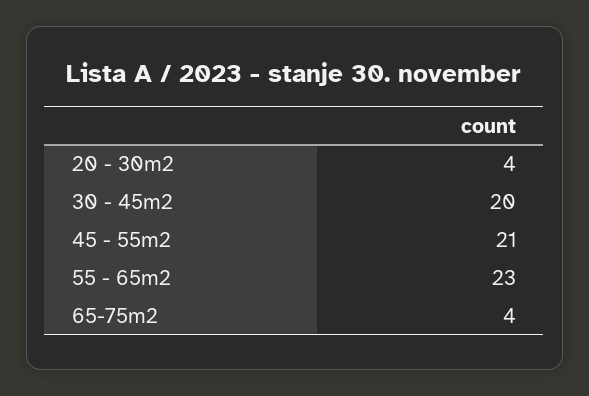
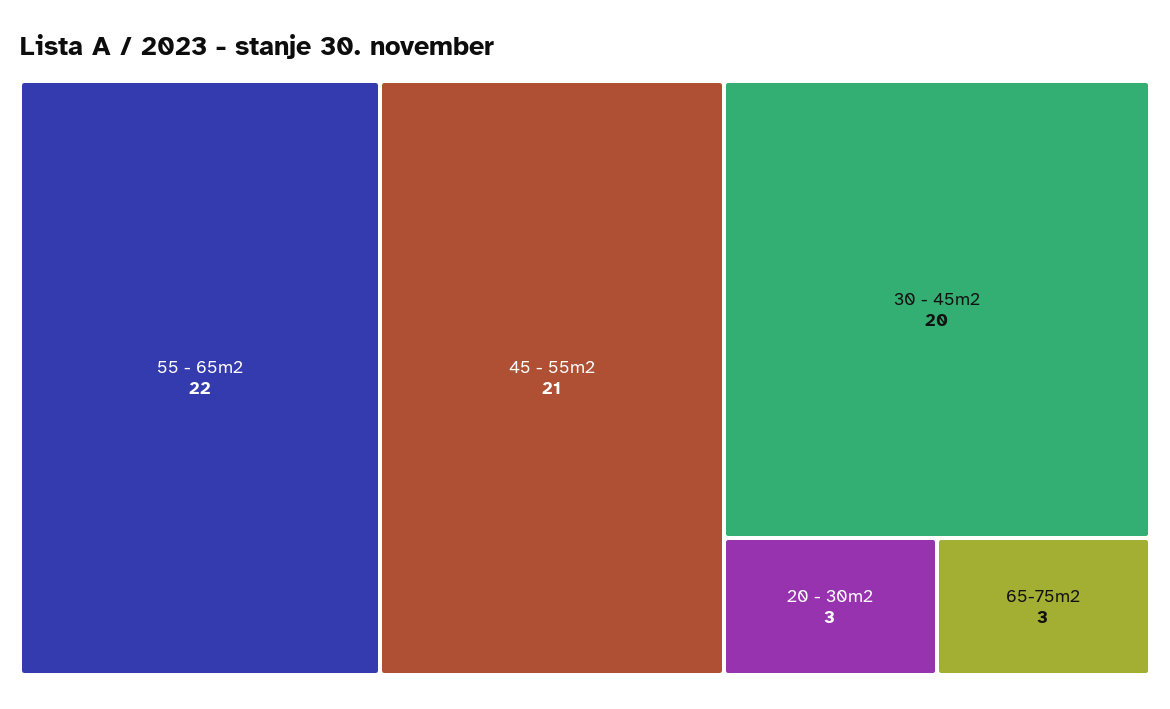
  {
-   "20 - 30m2": 4,
+   "20 - 30m2": 3,
    "30 - 45m2": 20,
    "45 - 55m2": 21,
-   "55 - 65m2": 23,
+   "55 - 65m2": 22,
-   "65-75m2": 4
+   "65-75m2": 3
  }

